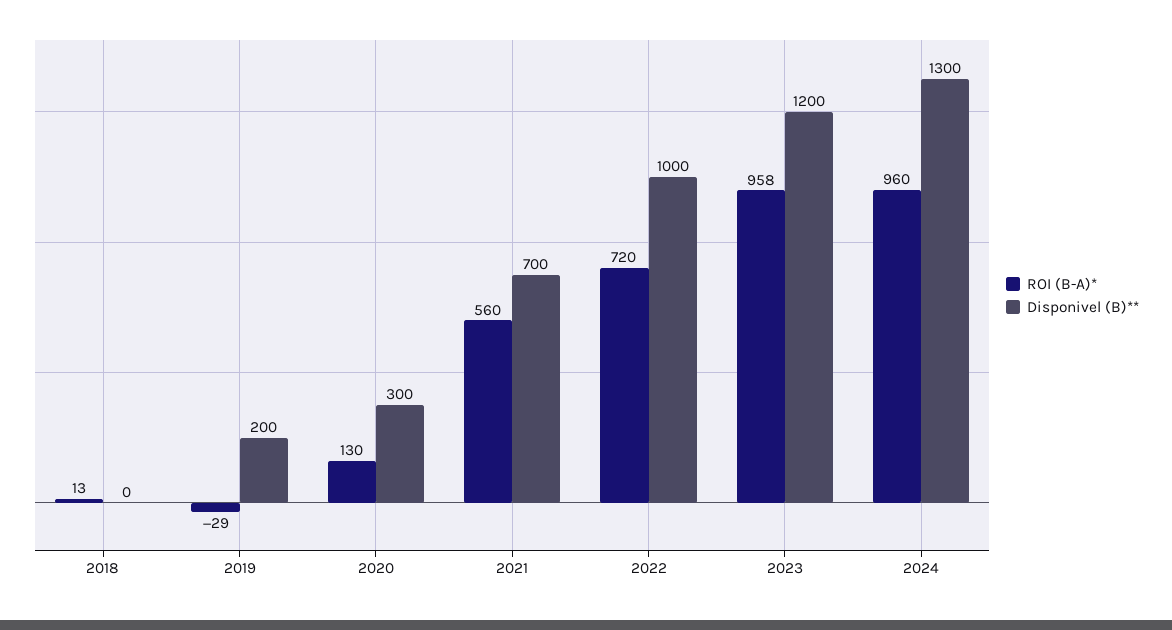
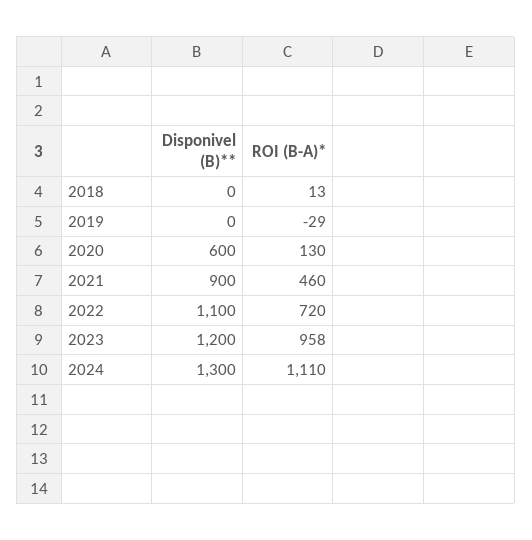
  {
    "ROI (B-A)*": {
      "2018": 13,
      "2019": -29,
      "2020": 130,
-     "2021": 560,
+     "2021": 460,
      "2022": 720,
      "2023": 958,
-     "2024": 960
+     "2024": 1110
    },
    "Disponivel (B)**": {
      "2018": 0,
-     "2019": 200,
+     "2019": 0,
-     "2020": 300,
+     "2020": 600,
-     "2021": 700,
+     "2021": 900,
-     "2022": 1000,
+     "2022": 1100,
      "2023": 1200,
      "2024": 1300
    }
  }

